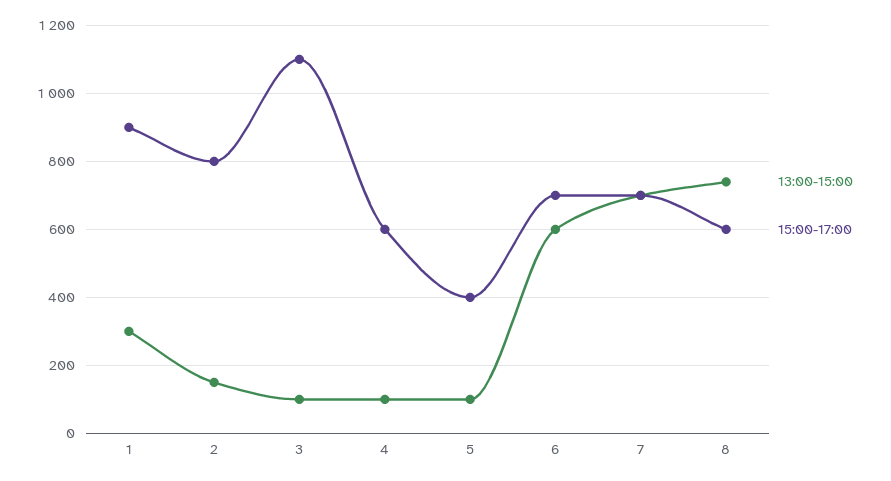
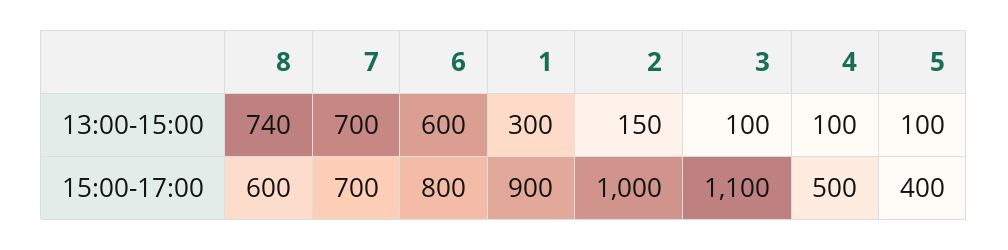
  {
    "13:00-15:00": {
      "1": 300,
      "2": 150,
      "3": 100,
      "4": 100,
      "5": 100,
      "6": 600,
      "7": 700,
      "8": 740
    },
    "15:00-17:00": {
      "1": 900,
-     "2": 800,
+     "2": 1000,
      "3": 1100,
-     "4": 600,
+     "4": 500,
      "5": 400,
-     "6": 700,
+     "6": 800,
      "7": 700,
      "8": 600
    }
  }

